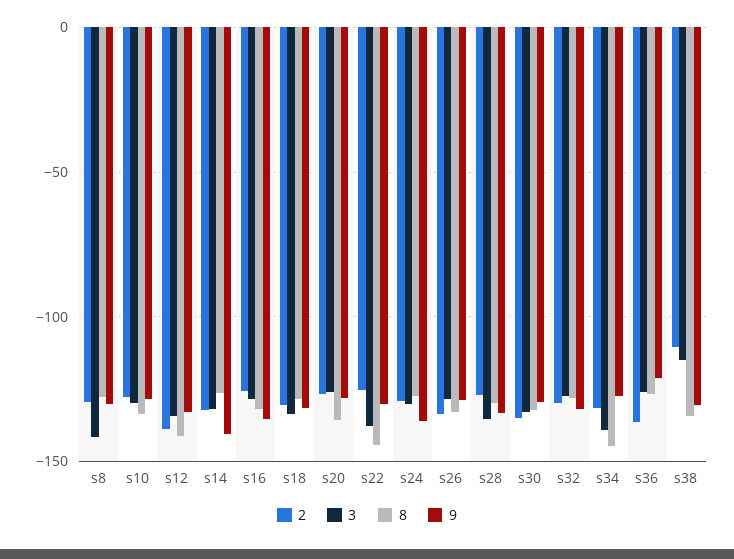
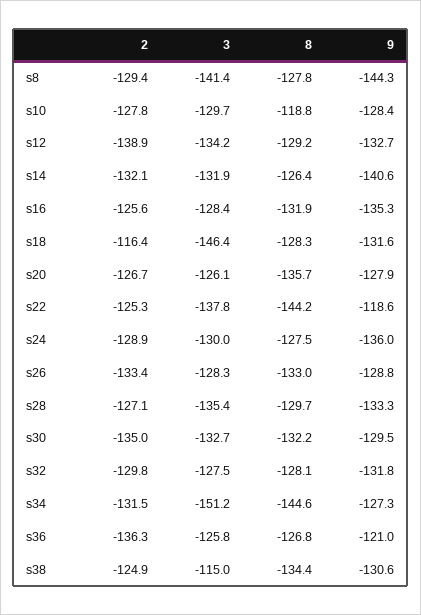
  {
    "2": {
      "s8": -129.4,
      "s10": -127.8,
      "s12": -138.9,
      "s14": -132.1,
      "s16": -125.6,
-     "s18": -130,
+     "s18": -116.4,
      "s20": -126.7,
      "s22": -125.3,
      "s24": -128.9,
      "s26": -133.4,
      "s28": -127.1,
      "s30": -135,
      "s32": -129.8,
      "s34": -131.5,
      "s36": -136.3,
-     "s38": -110
+     "s38": -124.9
    },
    "3": {
      "s8": -141.4,
      "s10": -129.7,
      "s12": -134.2,
      "s14": -131.9,
      "s16": -128.4,
-     "s18": -135,
+     "s18": -146.4,
      "s20": -126.1,
      "s22": -137.8,
      "s24": -130,
      "s26": -128.3,
      "s28": -135.4,
      "s30": -132.7,
      "s32": -127.5,
-     "s34": -140,
+     "s34": -151.2,
      "s36": -125.8,
      "s38": -115
    },
    "8": {
      "s8": -127.8,
-     "s10": -135,
+     "s10": -118.8,
-     "s12": -140,
+     "s12": -129.2,
      "s14": -126.4,
      "s16": -131.9,
      "s18": -128.3,
      "s20": -135.7,
      "s22": -144.2,
      "s24": -127.5,
      "s26": -133,
      "s28": -129.7,
      "s30": -132.2,
      "s32": -128.1,
      "s34": -144.6,
      "s36": -126.8,
      "s38": -134.4
    },
    "9": {
-     "s8": -130,
+     "s8": -144.3,
      "s10": -128.4,
      "s12": -132.7,
      "s14": -140.6,
      "s16": -135.3,
      "s18": -131.6,
      "s20": -127.9,
-     "s22": -130,
+     "s22": -118.6,
      "s24": -136,
      "s26": -128.8,
      "s28": -133.3,
      "s30": -129.5,
      "s32": -131.8,
      "s34": -127.3,
      "s36": -121,
      "s38": -130.6
    }
  }

